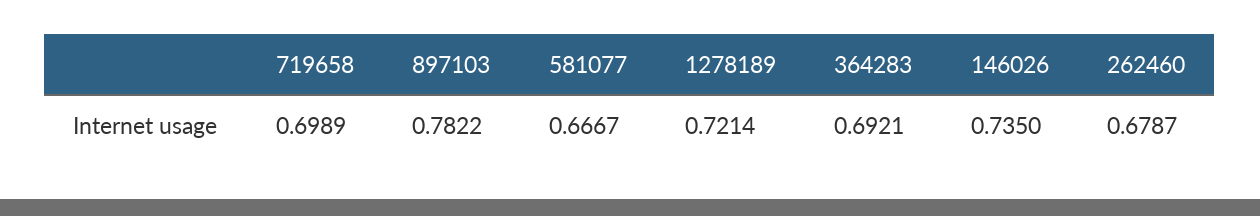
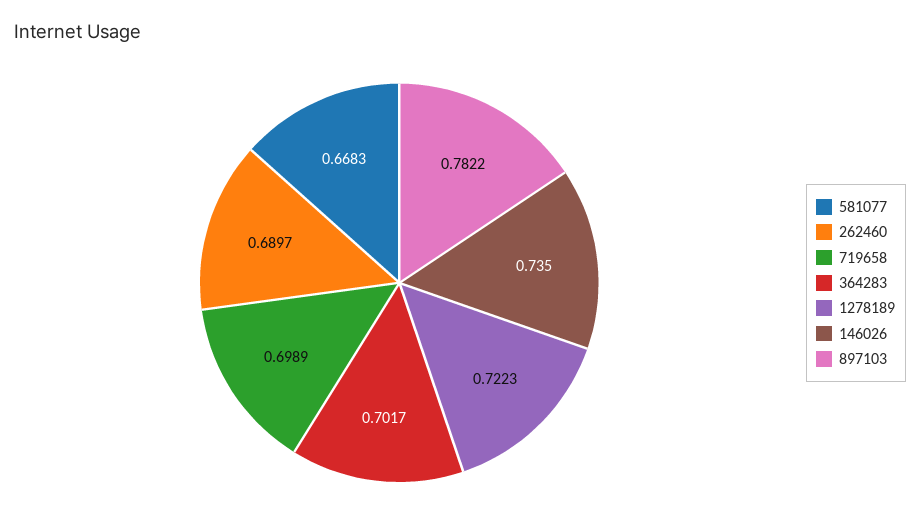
  {
    "719658": 0.6989,
    "897103": 0.7822,
-   "581077": 0.6667,
+   "581077": 0.6683,
-   "1278189": 0.7214,
+   "1278189": 0.7223,
-   "364283": 0.6921,
+   "364283": 0.7017,
    "146026": 0.735,
-   "262460": 0.6787
+   "262460": 0.6897
  }

